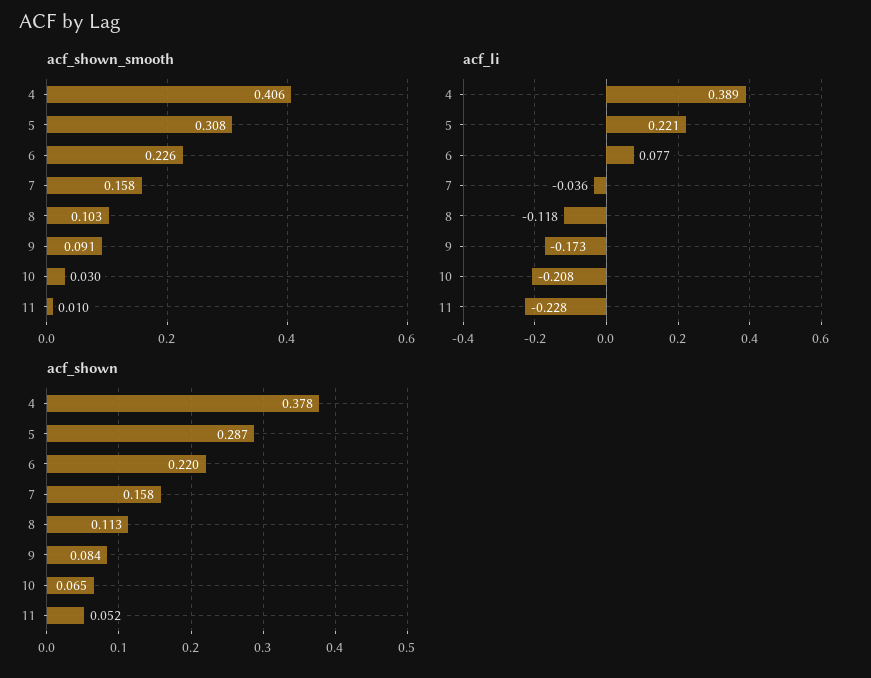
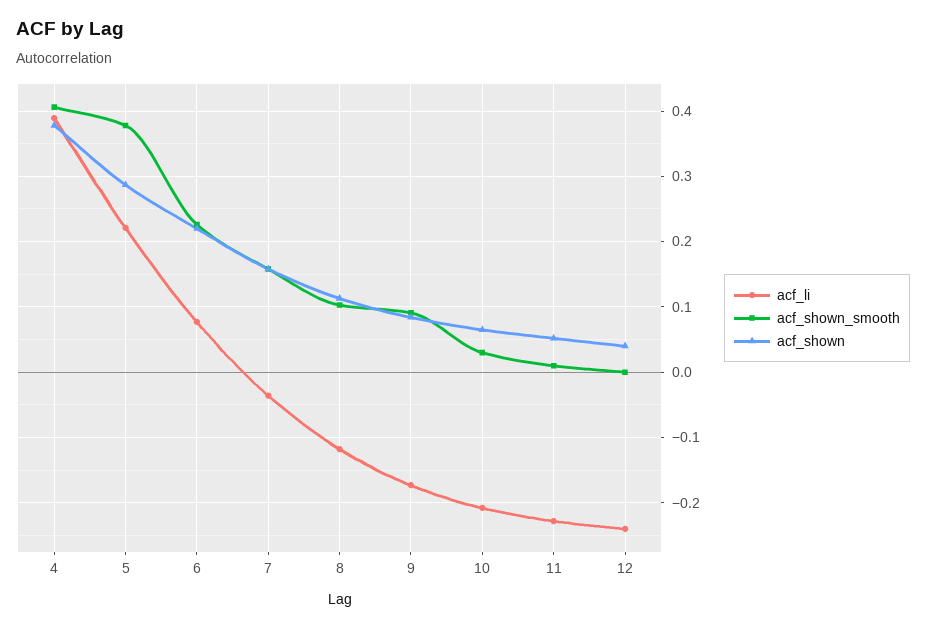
  {
    "acf_shown_smooth": {
      "4": 0.406,
-     "5": 0.308,
+     "5": 0.38,
      "6": 0.226,
      "7": 0.158,
      "8": 0.103,
      "9": 0.091,
      "10": 0.03,
-     "11": 0.01
+     "11": 0.01,
+     "12": 0
    },
    "acf_li": {
      "4": 0.389,
      "5": 0.221,
      "6": 0.077,
      "7": -0.036,
      "8": -0.118,
      "9": -0.173,
      "10": -0.208,
-     "11": -0.228
+     "11": -0.228,
+     "12": -0.24
    },
    "acf_shown": {
      "4": 0.378,
      "5": 0.287,
      "6": 0.22,
      "7": 0.158,
      "8": 0.113,
      "9": 0.084,
      "10": 0.065,
-     "11": 0.052
+     "11": 0.052,
+     "12": 0.04
    }
  }

